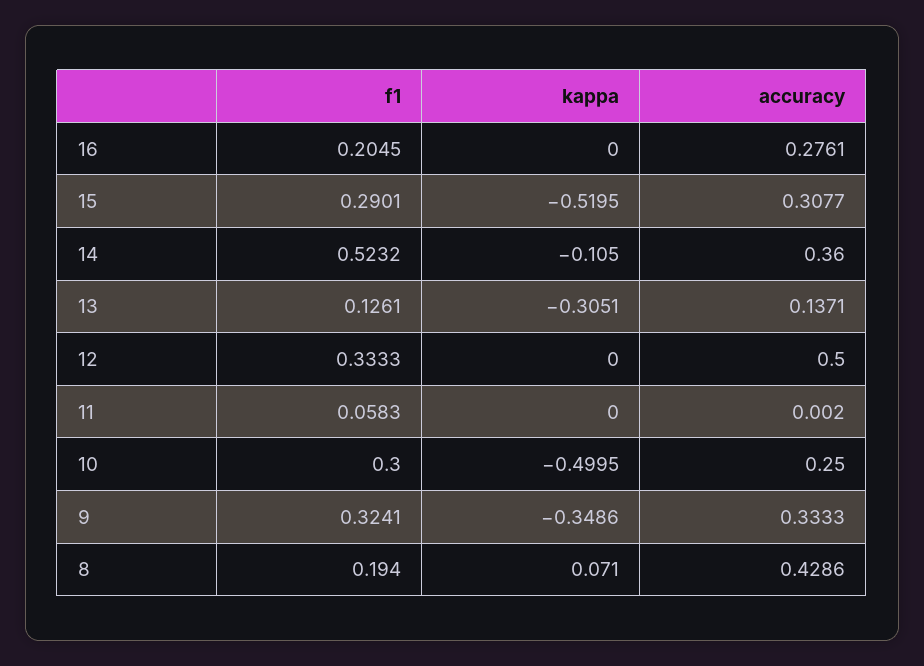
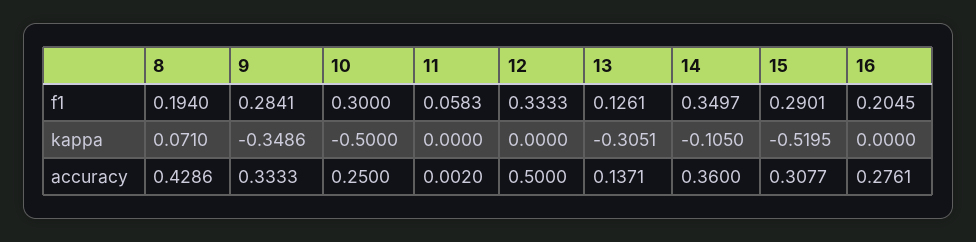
  {
    "f1": {
      "16": 0.2045,
      "15": 0.2901,
-     "14": 0.5232,
+     "14": 0.3497,
      "13": 0.1261,
      "12": 0.3333,
      "11": 0.0583,
      "10": 0.3,
-     "9": 0.3241,
+     "9": 0.2841,
      "8": 0.194
    },
    "kappa": {
      "16": 0,
      "15": -0.5195,
      "14": -0.105,
      "13": -0.3051,
      "12": 0,
      "11": 0,
-     "10": -0.4995,
+     "10": -0.5,
      "9": -0.3486,
      "8": 0.071
    },
    "accuracy": {
      "16": 0.2761,
      "15": 0.3077,
      "14": 0.36,
      "13": 0.1371,
      "12": 0.5,
      "11": 0.002,
      "10": 0.25,
      "9": 0.3333,
      "8": 0.4286
    }
  }

